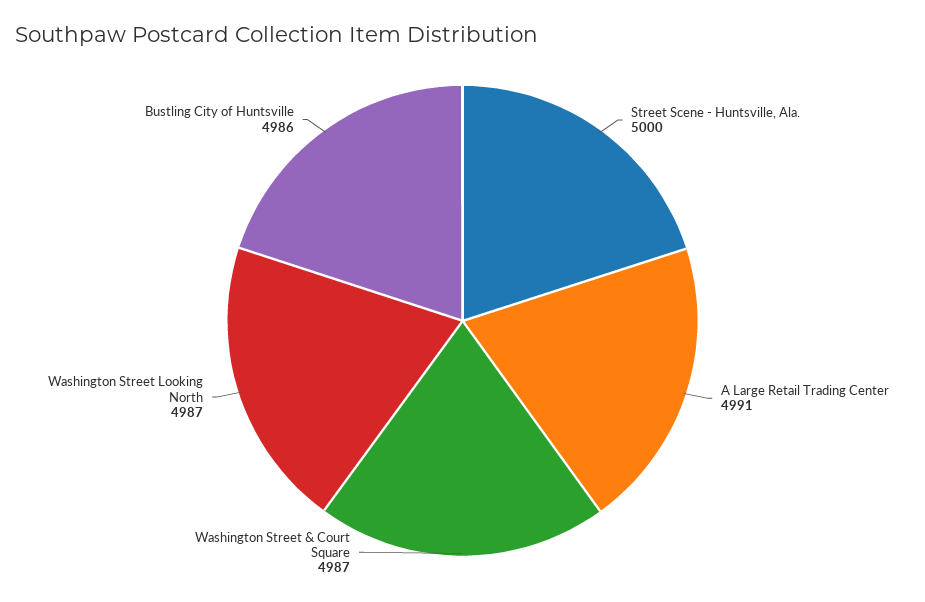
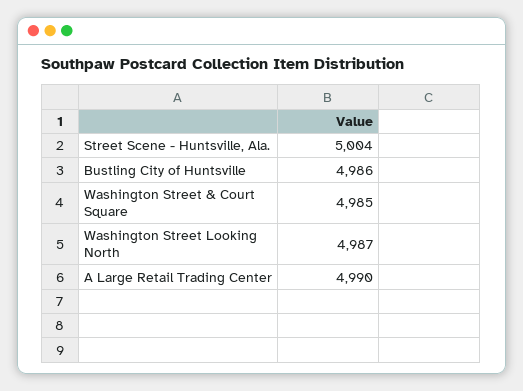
  {
-   "Street Scene - Huntsville, Ala.": 5000,
+   "Street Scene - Huntsville, Ala.": 5004,
-   "A Large Retail Trading Center": 4991,
+   "A Large Retail Trading Center": 4990,
-   "Washington Street & Court Square": 4987,
+   "Washington Street & Court Square": 4985,
    "Washington Street Looking North": 4987,
    "Bustling City of Huntsville": 4986
  }

